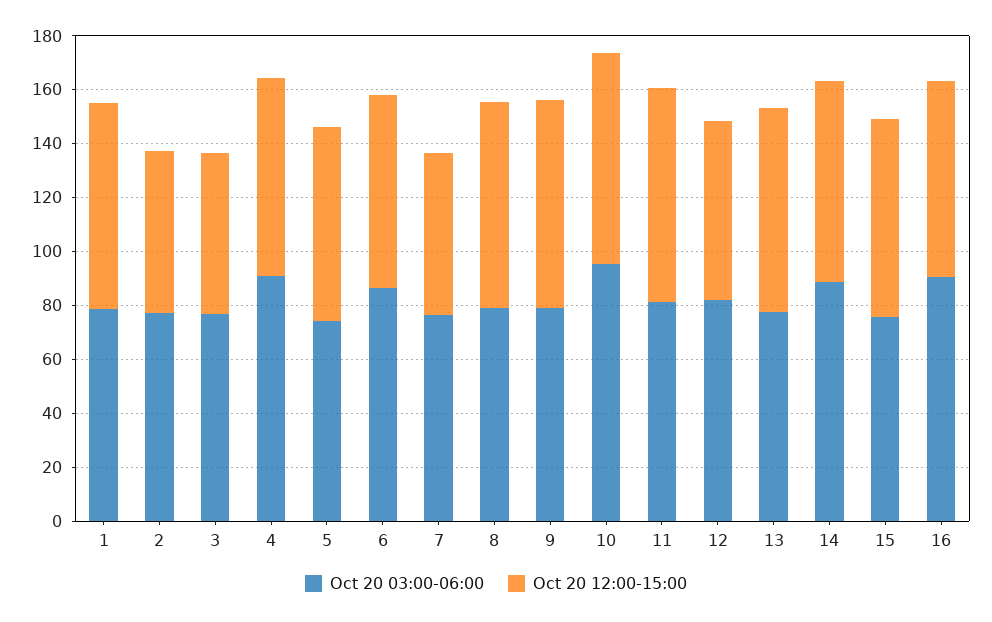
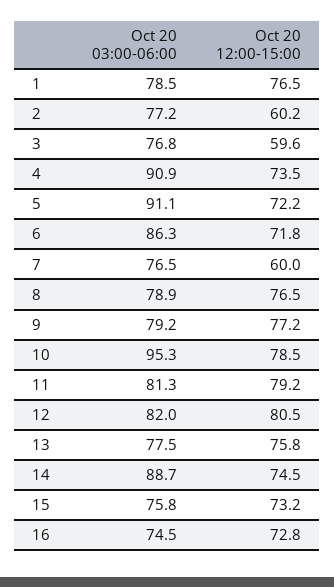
  {
    "Oct 20 03:00-06:00": {
      "1": 78.5,
      "2": 77.2,
      "3": 76.8,
      "4": 90.9,
-     "5": 75,
+     "5": 91.1,
      "6": 86.3,
      "7": 76.5,
      "8": 78.9,
      "9": 79.2,
      "10": 95.3,
      "11": 81.3,
      "12": 82,
      "13": 77.5,
      "14": 88.7,
      "15": 75.8,
-     "16": 90
+     "16": 74.5
    },
    "Oct 20 12:00-15:00": {
      "1": 76.5,
      "2": 60.2,
      "3": 59.6,
      "4": 73.5,
      "5": 72.2,
      "6": 71.8,
      "7": 60,
      "8": 76.5,
      "9": 77.2,
      "10": 78.5,
      "11": 79.2,
-     "12": 65,
+     "12": 80.5,
      "13": 75.8,
      "14": 74.5,
      "15": 73.2,
      "16": 72.8
    }
  }

